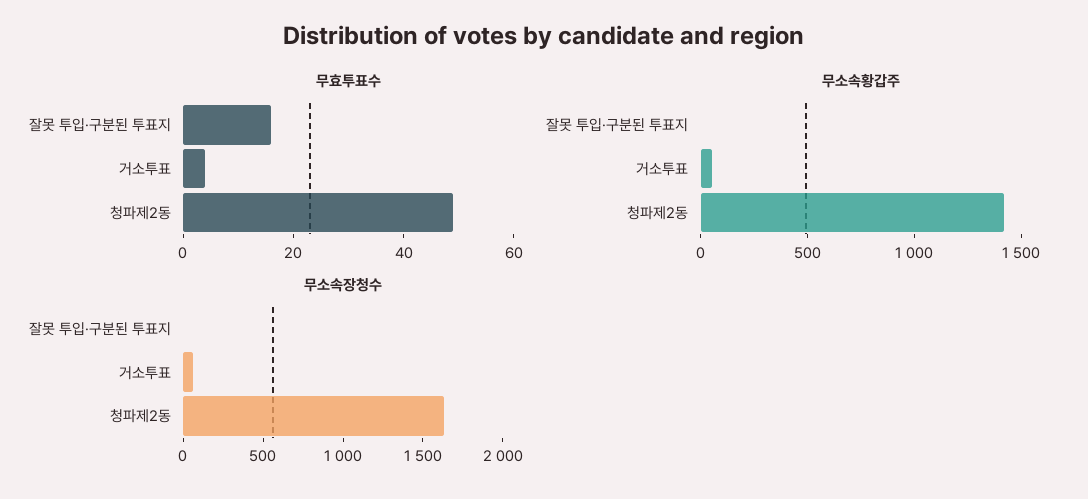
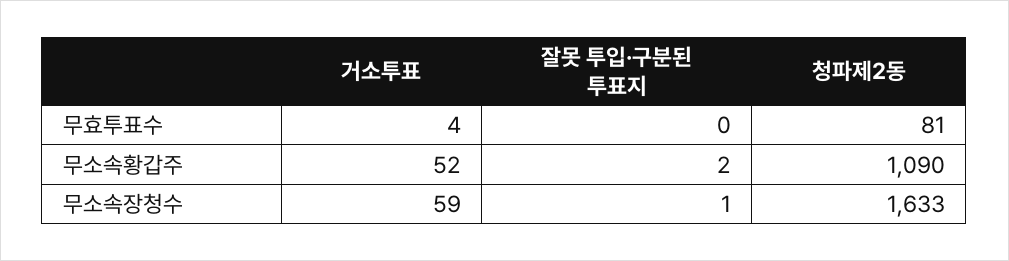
  {
    "무효투표수": {
-     "잘못 투입·구분된 투표지": 15,
+     "잘못 투입·구분된 투표지": 0,
      "거소투표": 4,
-     "청파제2동": 50
+     "청파제2동": 81
    },
    "무소속황갑주": {
      "잘못 투입·구분된 투표지": 2,
      "거소투표": 52,
-     "청파제2동": 1400
+     "청파제2동": 1090
    },
    "무소속장청수": {
      "잘못 투입·구분된 투표지": 1,
      "거소투표": 59,
      "청파제2동": 1633
    }
  }

